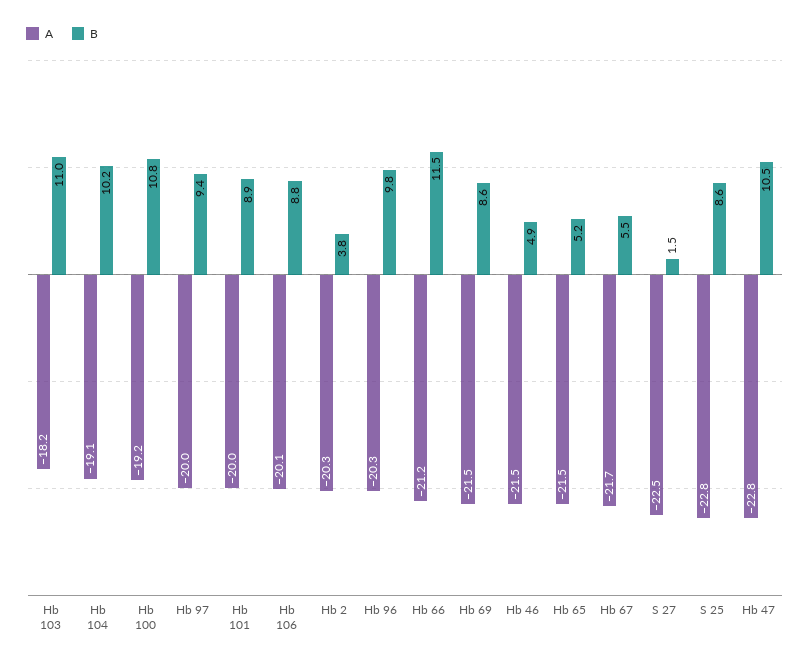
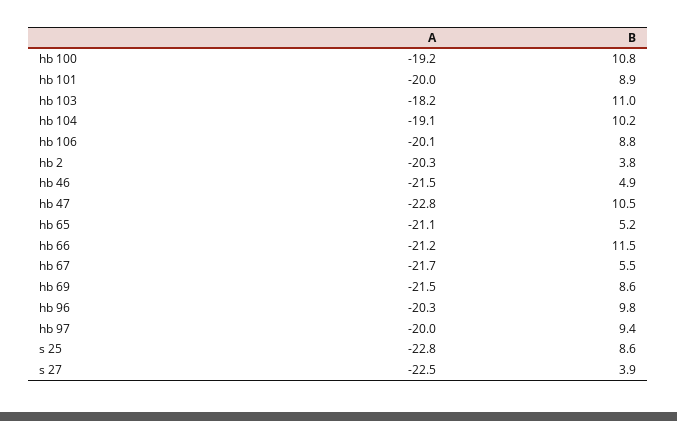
  {
    "A": {
      "Hb 103": -18.2,
      "Hb 104": -19.1,
      "Hb 100": -19.2,
      "Hb 97": -20,
      "Hb 101": -20,
      "Hb 106": -20.1,
      "Hb 2": -20.3,
      "Hb 96": -20.3,
      "Hb 66": -21.2,
      "Hb 69": -21.5,
      "Hb 46": -21.5,
-     "Hb 65": -21.5,
+     "Hb 65": -21.1,
      "Hb 67": -21.7,
      "S 27": -22.5,
      "S 25": -22.8,
      "Hb 47": -22.8
    },
    "B": {
      "Hb 103": 11,
      "Hb 104": 10.2,
      "Hb 100": 10.8,
      "Hb 97": 9.4,
      "Hb 101": 8.9,
      "Hb 106": 8.8,
      "Hb 2": 3.8,
      "Hb 96": 9.8,
      "Hb 66": 11.5,
      "Hb 69": 8.6,
      "Hb 46": 4.9,
      "Hb 65": 5.2,
      "Hb 67": 5.5,
-     "S 27": 1.5,
+     "S 27": 3.9,
      "S 25": 8.6,
      "Hb 47": 10.5
    }
  }

